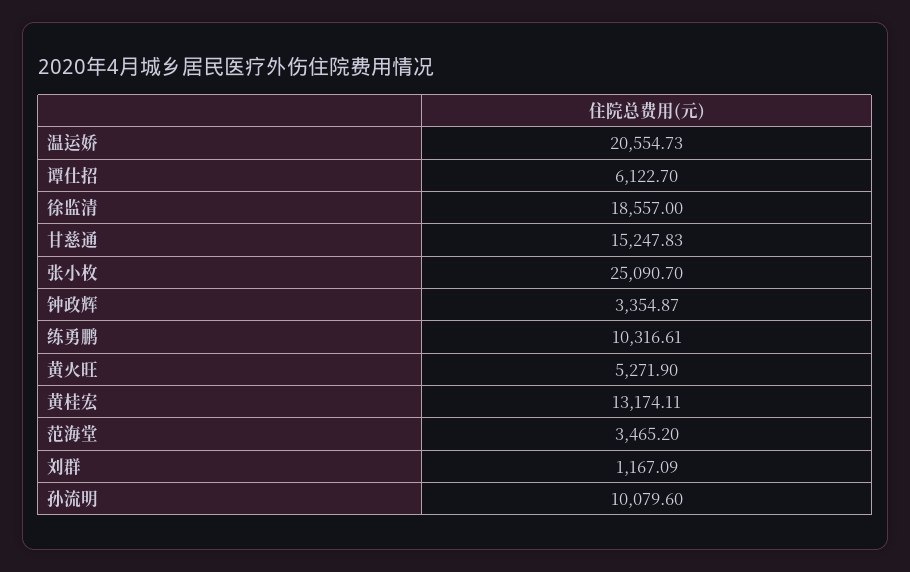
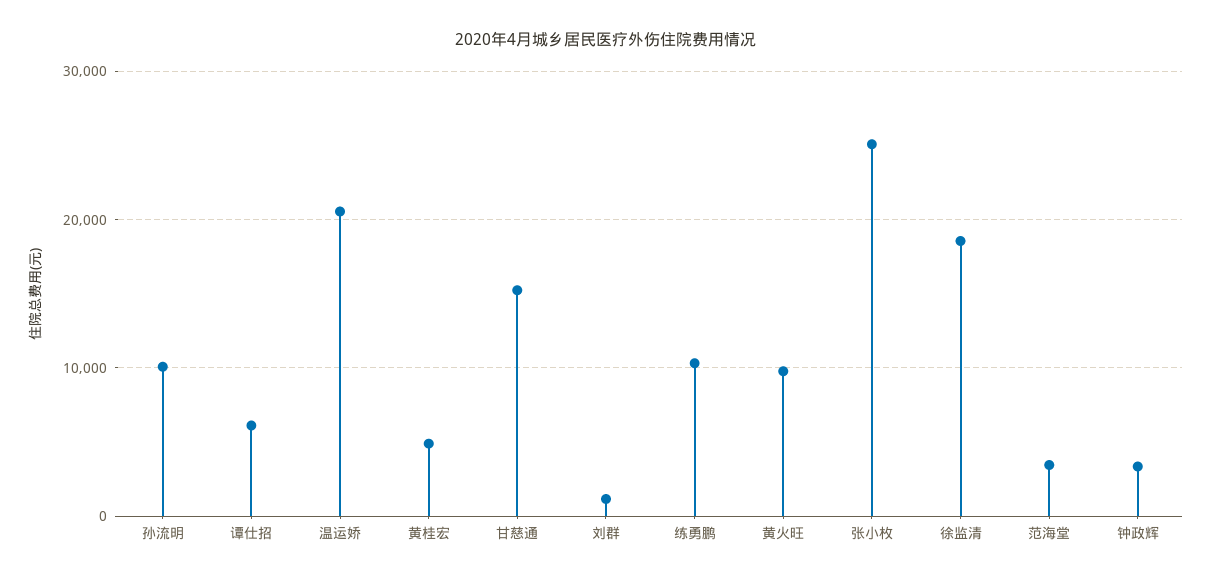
  {
    "温运娇": 20554.73,
    "谭仕招": 6122.7,
    "徐监清": 18557,
    "甘慈通": 15247.83,
    "张小枚": 25090.7,
    "钟政辉": 3354.87,
    "练勇鹏": 10316.61,
-   "黄火旺": 5271.9,
+   "黄火旺": 10000,
-   "黄桂宏": 13174.11,
+   "黄桂宏": 5000,
    "范海堂": 3465.2,
    "刘群": 1167.09,
    "孙流明": 10079.6
  }

